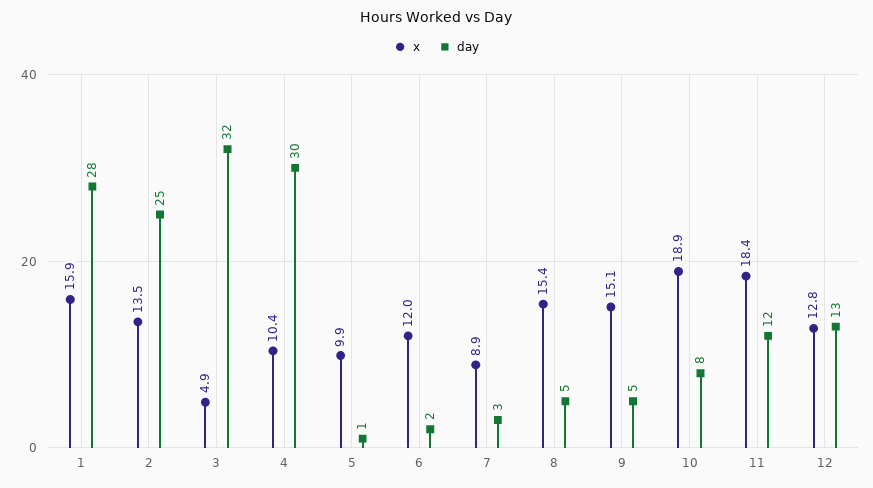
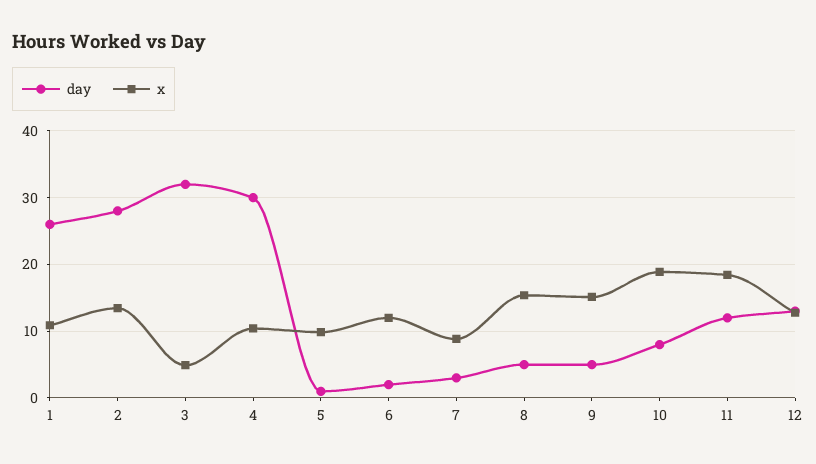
  {
    "x": {
-     "1": 15.9,
+     "1": 11,
      "2": 13.5,
      "3": 4.9,
      "4": 10.4,
      "5": 9.9,
      "6": 12,
      "7": 8.9,
      "8": 15.4,
      "9": 15.1,
      "10": 18.9,
      "11": 18.4,
      "12": 12.8
    },
    "day": {
-     "1": 28,
+     "1": 26,
-     "2": 25,
+     "2": 28,
      "3": 32,
      "4": 30,
      "5": 1,
      "6": 2,
      "7": 3,
      "8": 5,
      "9": 5,
      "10": 8,
      "11": 12,
      "12": 13
    }
  }

